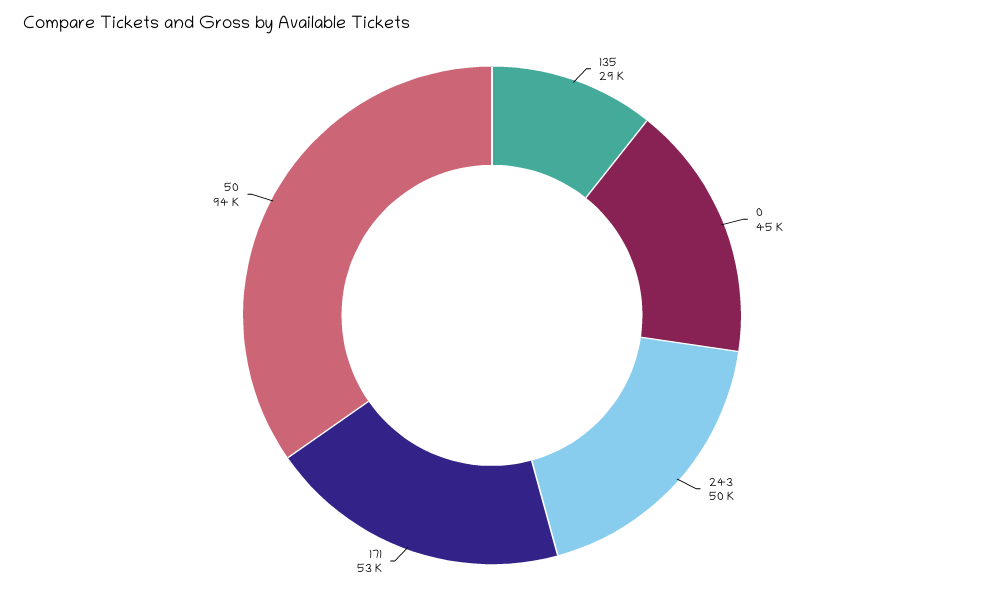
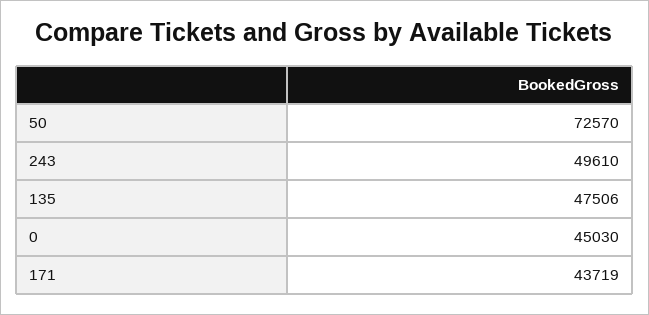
  {
-   "135": 29000,
+   "135": 47506,
    "0": 45030,
    "243": 49610,
-   "171": 53000,
+   "171": 43719,
-   "50": 94000
+   "50": 72570
  }

